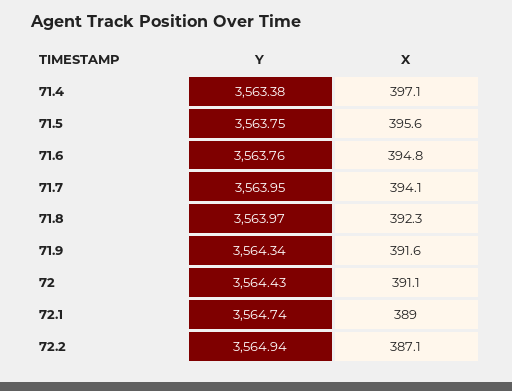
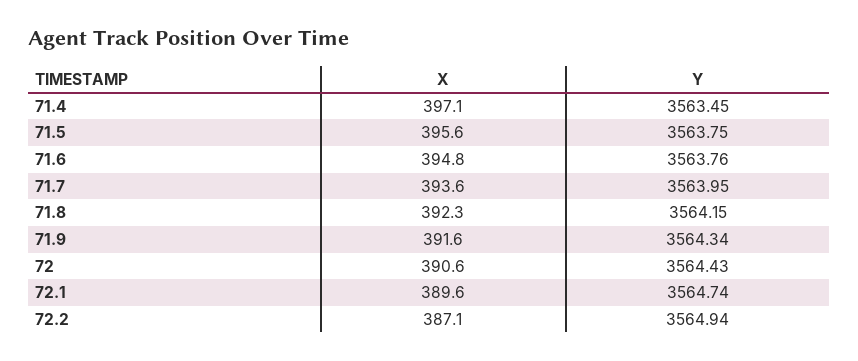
  {
    "Y": {
-     "71.4": 3563.38,
+     "71.4": 3563.45,
      "71.5": 3563.75,
      "71.6": 3563.76,
      "71.7": 3563.95,
-     "71.8": 3563.97,
+     "71.8": 3564.15,
      "71.9": 3564.34,
      "72": 3564.43,
      "72.1": 3564.74,
      "72.2": 3564.94
    },
    "X": {
      "71.4": 397.1,
      "71.5": 395.6,
      "71.6": 394.8,
-     "71.7": 394.1,
+     "71.7": 393.6,
      "71.8": 392.3,
      "71.9": 391.6,
-     "72": 391.1,
+     "72": 390.6,
-     "72.1": 389,
+     "72.1": 389.6,
      "72.2": 387.1
    }
  }

